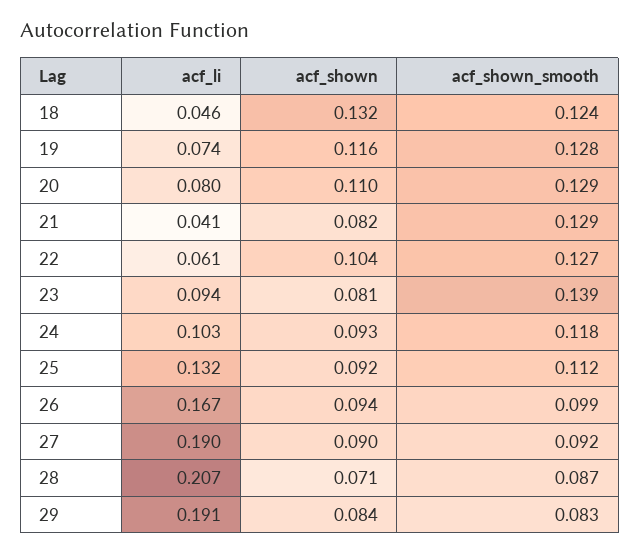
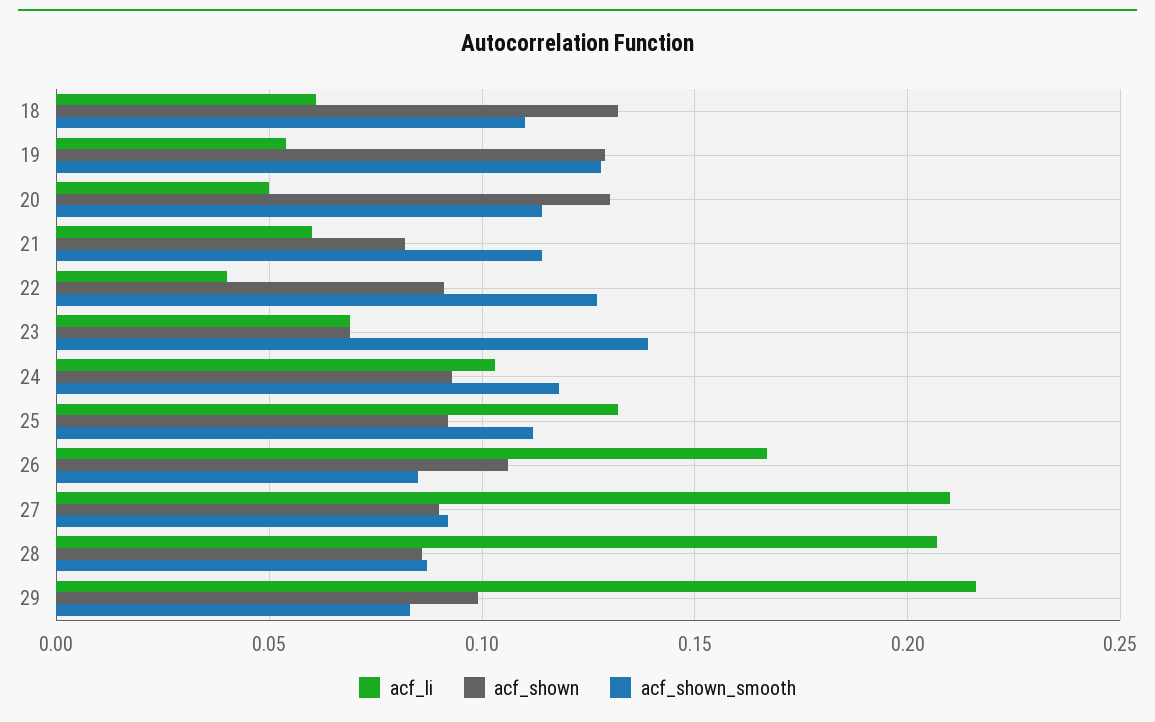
  {
    "acf_li": {
-     "18": 0.046,
+     "18": 0.06,
-     "19": 0.074,
+     "19": 0.055,
-     "20": 0.08,
+     "20": 0.05,
-     "21": 0.041,
+     "21": 0.06,
-     "22": 0.061,
+     "22": 0.04,
-     "23": 0.094,
+     "23": 0.07,
      "24": 0.103,
      "25": 0.132,
      "26": 0.167,
-     "27": 0.19,
+     "27": 0.21,
      "28": 0.207,
-     "29": 0.191
+     "29": 0.215
    },
    "acf_shown": {
      "18": 0.132,
-     "19": 0.116,
+     "19": 0.13,
-     "20": 0.11,
+     "20": 0.13,
      "21": 0.082,
-     "22": 0.104,
+     "22": 0.09,
-     "23": 0.081,
+     "23": 0.07,
      "24": 0.093,
      "25": 0.092,
-     "26": 0.094,
+     "26": 0.105,
      "27": 0.09,
-     "28": 0.071,
+     "28": 0.085,
-     "29": 0.084
+     "29": 0.1
    },
    "acf_shown_smooth": {
-     "18": 0.124,
+     "18": 0.11,
      "19": 0.128,
-     "20": 0.129,
+     "20": 0.115,
-     "21": 0.129,
+     "21": 0.115,
      "22": 0.127,
      "23": 0.139,
      "24": 0.118,
      "25": 0.112,
-     "26": 0.099,
+     "26": 0.085,
      "27": 0.092,
      "28": 0.087,
      "29": 0.083
    }
  }

